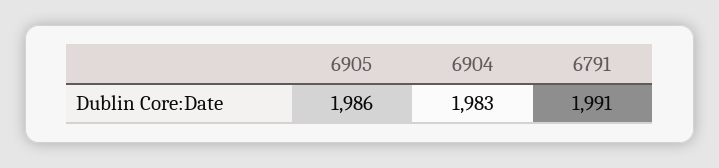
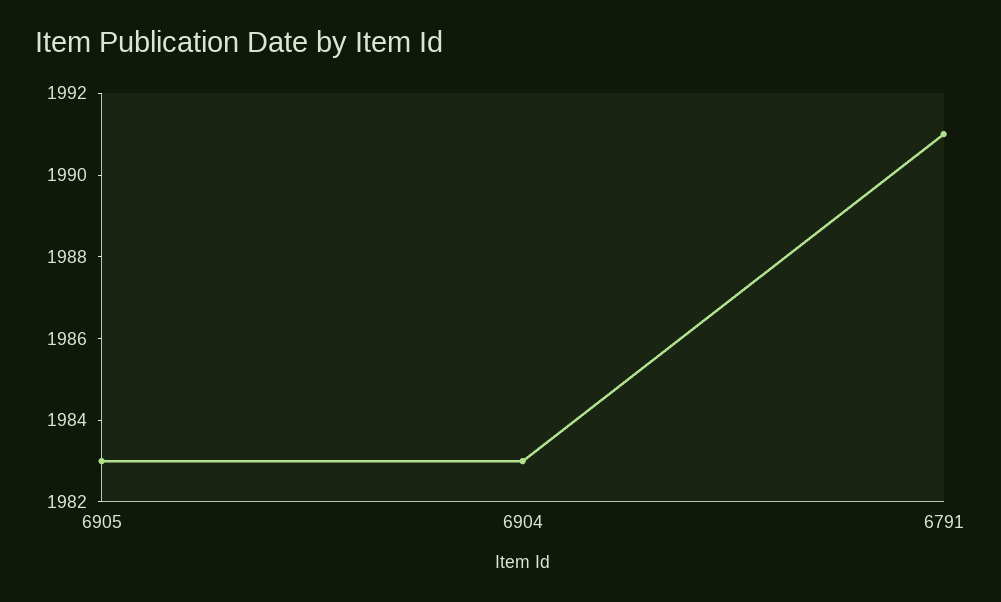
  {
-   "6905": 1986,
+   "6905": 1983,
    "6904": 1983,
    "6791": 1991
  }

